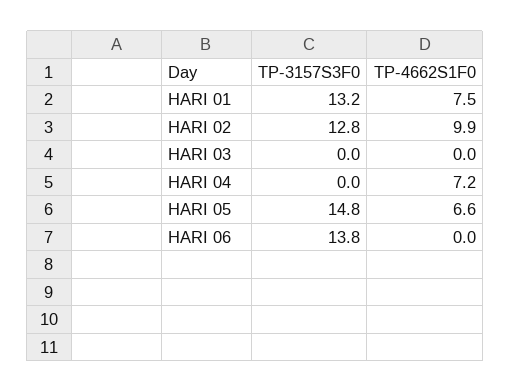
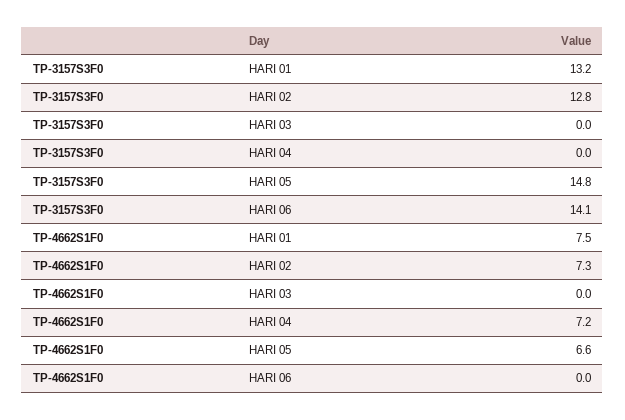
  {
    "TP-3157S3F0": {
      "HARI 01": 13.2,
      "HARI 02": 12.8,
      "HARI 03": 0,
      "HARI 04": 0,
      "HARI 05": 14.8,
-     "HARI 06": 13.8
+     "HARI 06": 14.1
    },
    "TP-4662S1F0": {
      "HARI 01": 7.5,
-     "HARI 02": 9.9,
+     "HARI 02": 7.3,
      "HARI 03": 0,
      "HARI 04": 7.2,
      "HARI 05": 6.6,
      "HARI 06": 0
    }
  }

